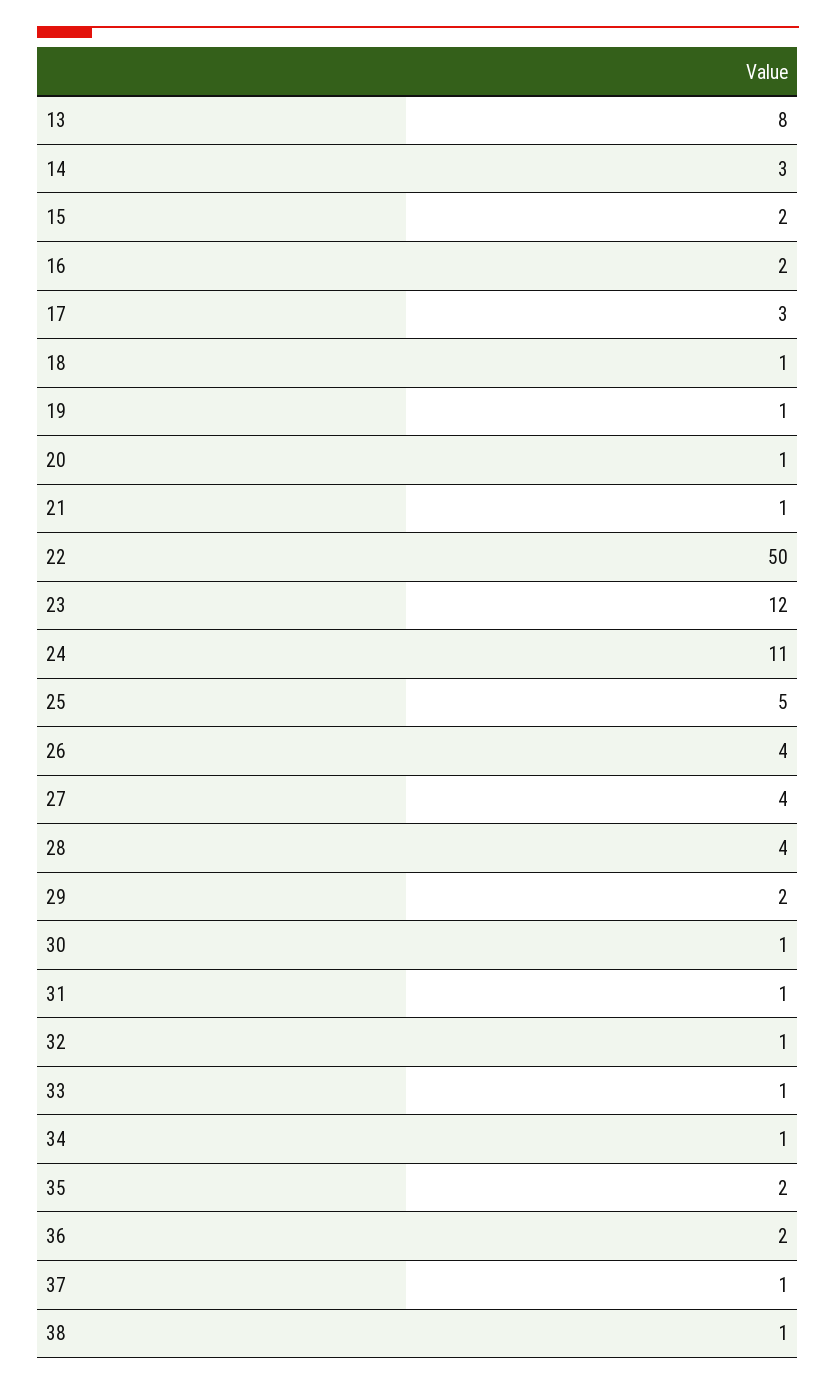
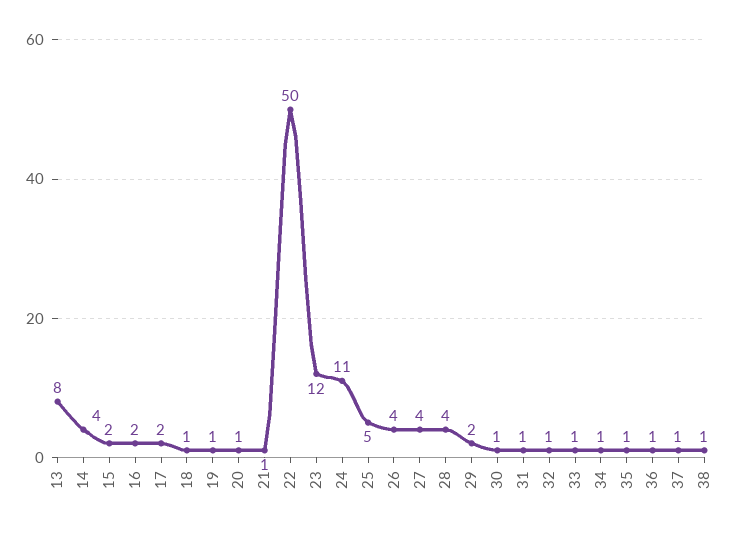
  {
    "13": 8,
-   "14": 3,
+   "14": 4,
    "15": 2,
    "16": 2,
-   "17": 3,
+   "17": 2,
    "18": 1,
    "19": 1,
    "20": 1,
    "21": 1,
    "22": 50,
    "23": 12,
    "24": 11,
    "25": 5,
    "26": 4,
    "27": 4,
    "28": 4,
    "29": 2,
    "30": 1,
    "31": 1,
    "32": 1,
    "33": 1,
    "34": 1,
-   "35": 2,
+   "35": 1,
-   "36": 2,
+   "36": 1,
    "37": 1,
    "38": 1
  }

